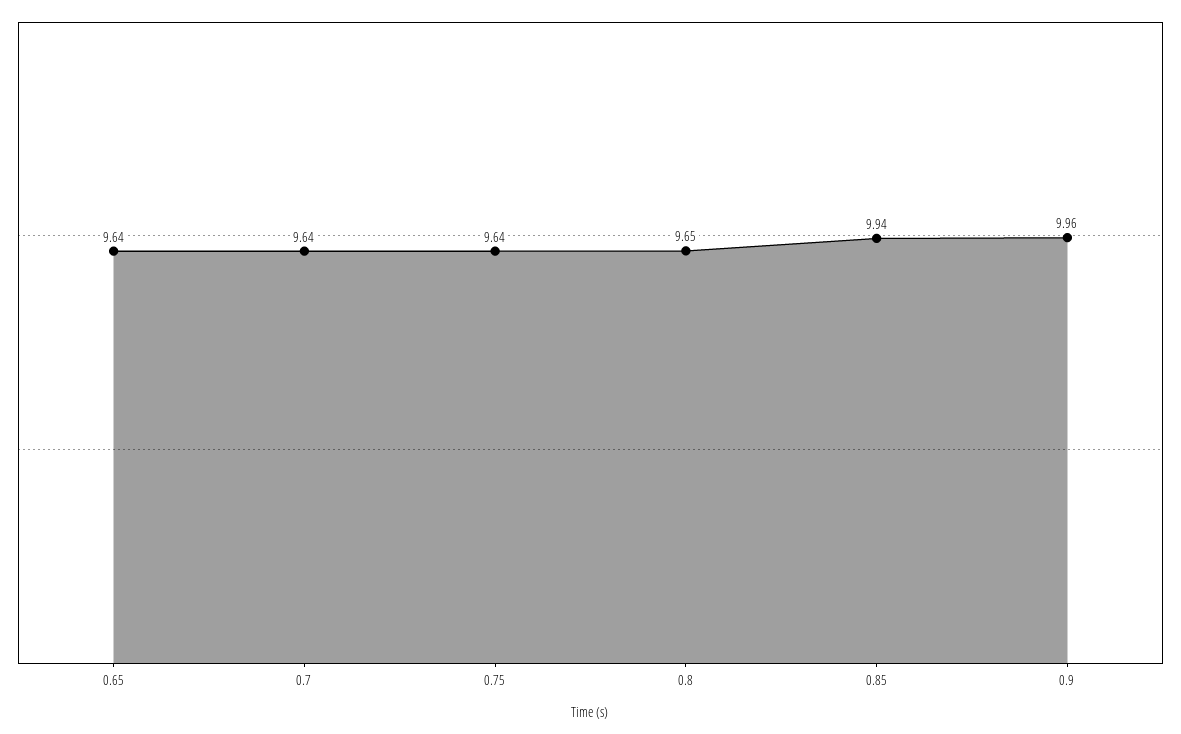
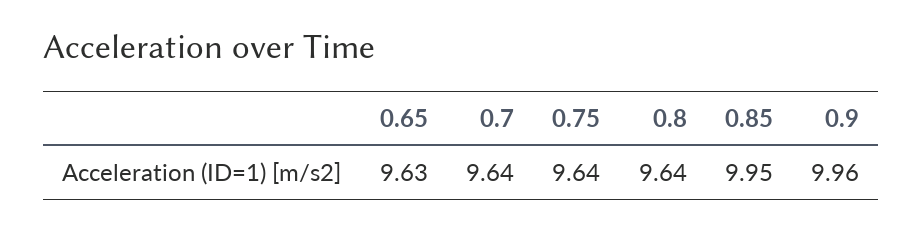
  {
-   "0.65": 9.64,
+   "0.65": 9.63,
    "0.7": 9.64,
    "0.75": 9.64,
-   "0.8": 9.65,
+   "0.8": 9.64,
-   "0.85": 9.94,
+   "0.85": 9.95,
    "0.9": 9.96
  }

